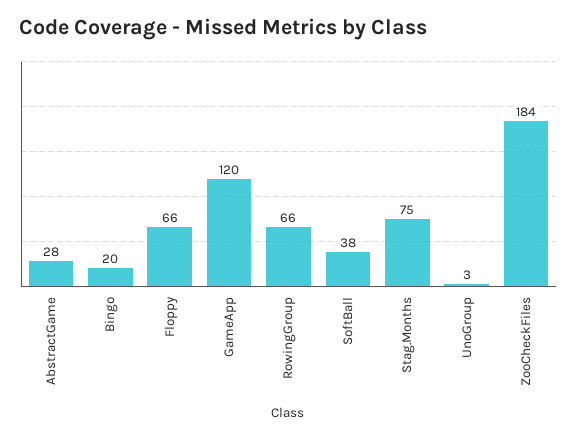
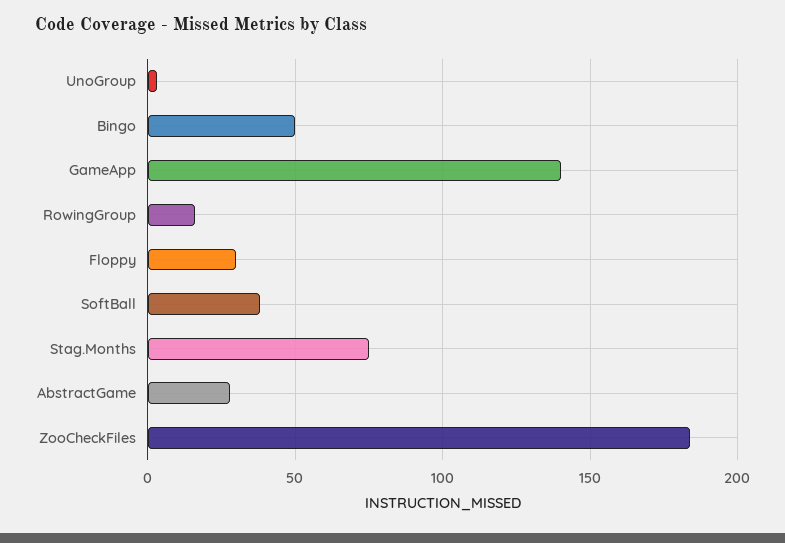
  {
    "AbstractGame": 28,
-   "Bingo": 20,
+   "Bingo": 50,
-   "Floppy": 66,
+   "Floppy": 30,
-   "GameApp": 120,
+   "GameApp": 140,
-   "RowingGroup": 66,
+   "RowingGroup": 15,
    "SoftBall": 38,
    "Stag.Months": 75,
    "UnoGroup": 3,
    "ZooCheckFiles": 184
  }

